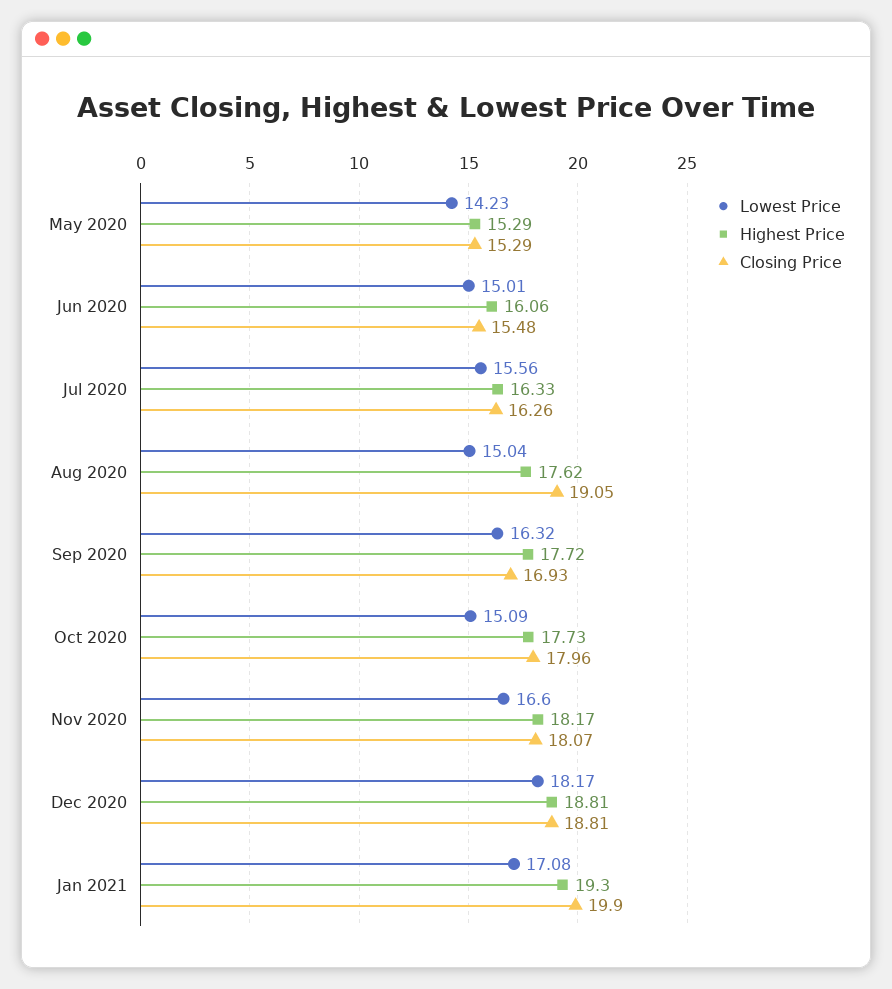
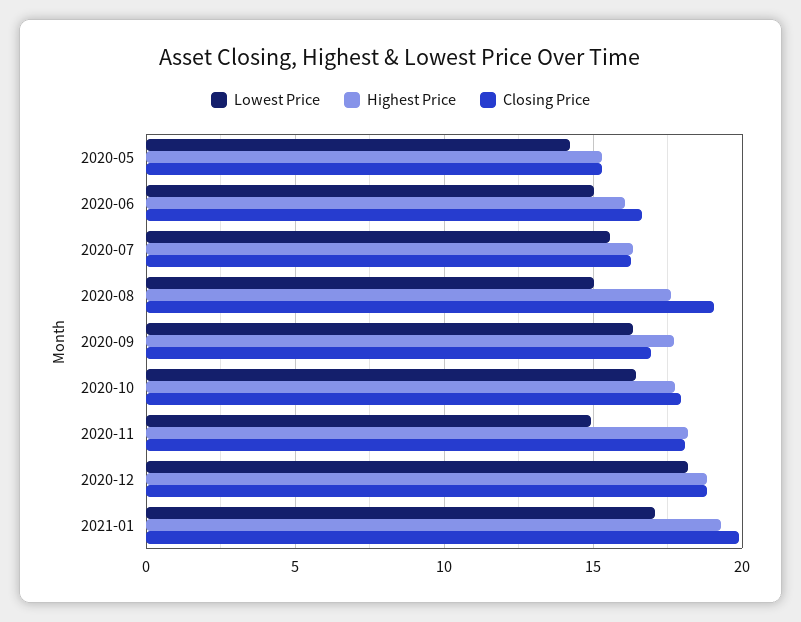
  {
    "Lowest Price": {
      "May 2020": 14.23,
      "Jun 2020": 15.01,
      "Jul 2020": 15.56,
      "Aug 2020": 15.04,
      "Sep 2020": 16.32,
-     "Oct 2020": 15.09,
+     "Oct 2020": 16.5,
-     "Nov 2020": 16.6,
+     "Nov 2020": 15,
      "Dec 2020": 18.17,
      "Jan 2021": 17.08
    },
    "Highest Price": {
      "May 2020": 15.29,
      "Jun 2020": 16.06,
      "Jul 2020": 16.33,
      "Aug 2020": 17.62,
      "Sep 2020": 17.72,
      "Oct 2020": 17.73,
      "Nov 2020": 18.17,
      "Dec 2020": 18.81,
      "Jan 2021": 19.3
    },
    "Closing Price": {
      "May 2020": 15.29,
-     "Jun 2020": 15.48,
+     "Jun 2020": 16.5,
      "Jul 2020": 16.26,
      "Aug 2020": 19.05,
      "Sep 2020": 16.93,
      "Oct 2020": 17.96,
      "Nov 2020": 18.07,
      "Dec 2020": 18.81,
      "Jan 2021": 19.9
    }
  }

